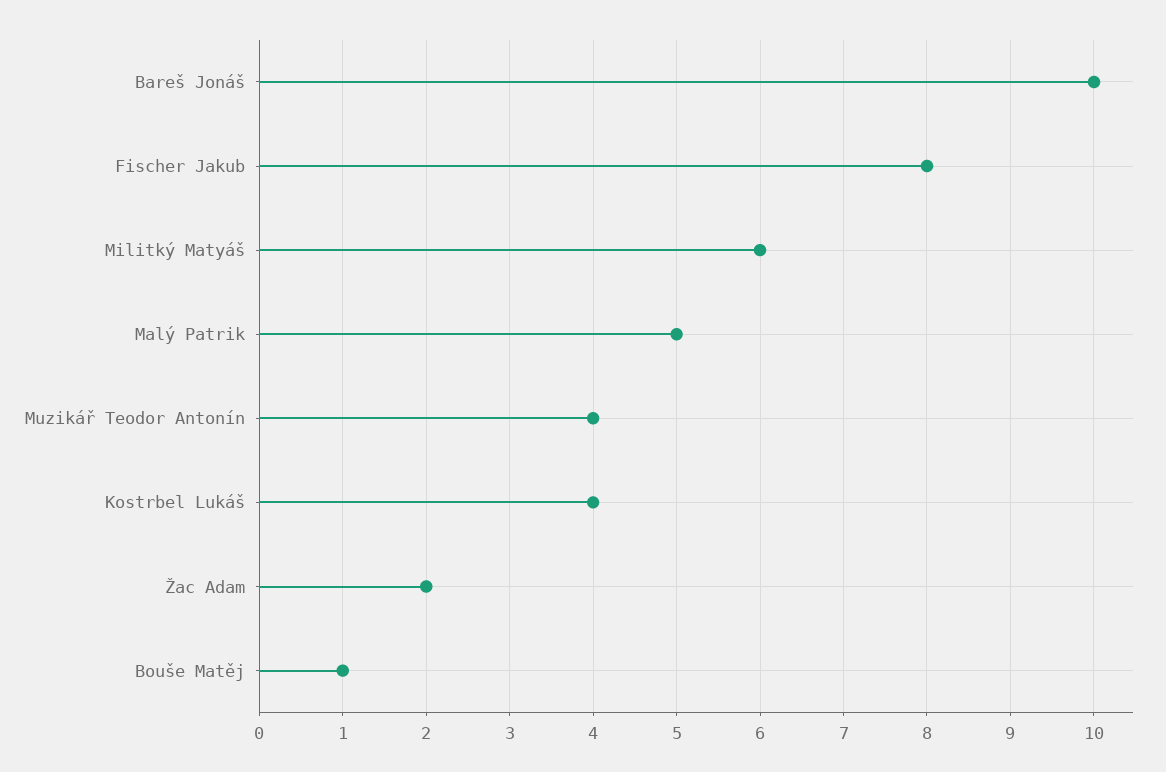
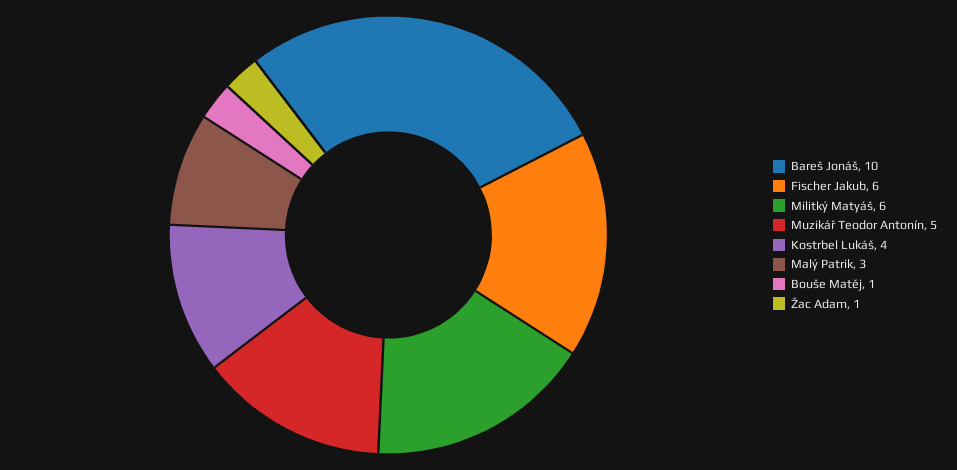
  {
    "Bareš Jonáš": 10,
-   "Fischer Jakub": 8,
+   "Fischer Jakub": 6,
    "Militký Matyáš": 6,
-   "Malý Patrik": 5,
+   "Malý Patrik": 3,
-   "Muzikář Teodor Antonín": 4,
+   "Muzikář Teodor Antonín": 5,
    "Kostrbel Lukáš": 4,
-   "Žac Adam": 2,
+   "Žac Adam": 1,
    "Bouše Matěj": 1
  }

